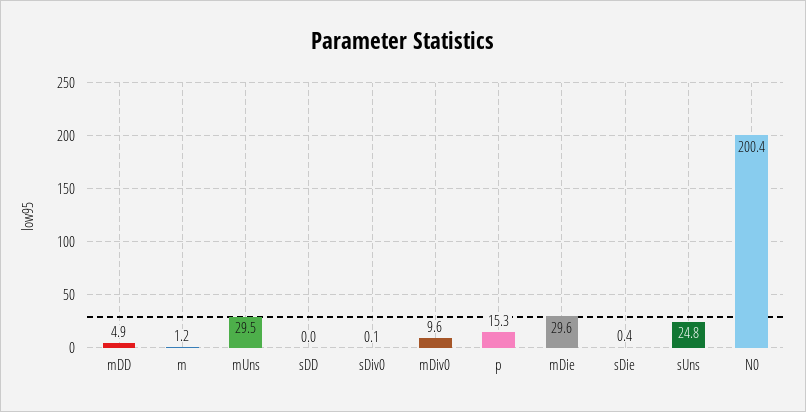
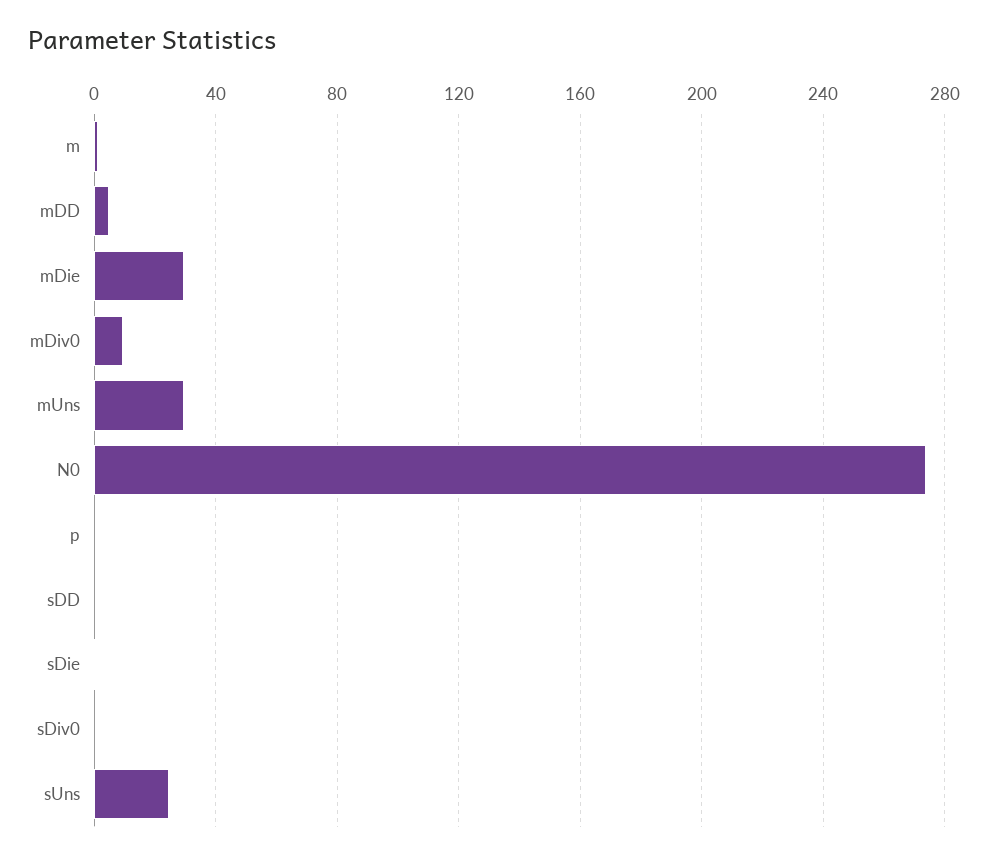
  {
    "mDD": 4.9,
    "m": 1.2,
    "mUns": 29.5,
    "sDD": 0,
    "sDiv0": 0.1,
    "mDiv0": 9.6,
-   "p": 15.3,
+   "p": 0,
    "mDie": 29.6,
    "sDie": 0.4,
    "sUns": 24.8,
-   "N0": 200.4
+   "N0": 275
  }

